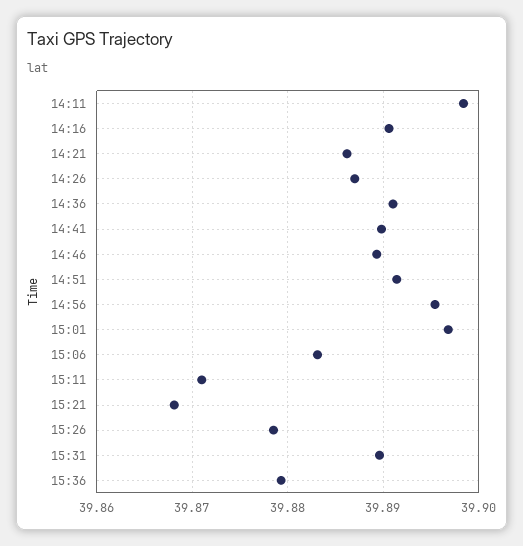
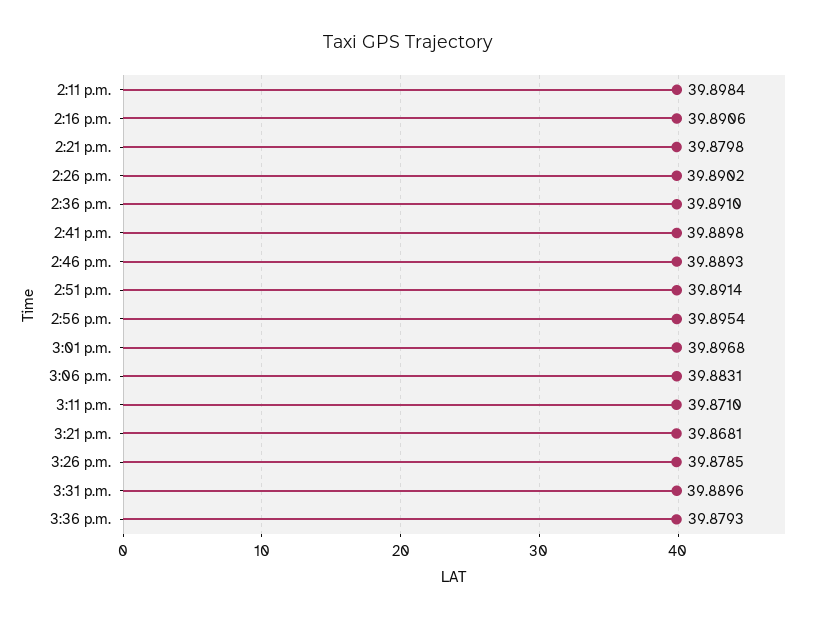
  {
    "14:11": 39.8984,
    "14:16": 39.8906,
-   "14:21": 39.886,
+   "14:21": 39.8798,
-   "14:26": 39.887,
+   "14:26": 39.8902,
    "14:36": 39.891,
    "14:41": 39.8898,
    "14:46": 39.8893,
    "14:51": 39.8914,
    "14:56": 39.8954,
    "15:01": 39.8968,
    "15:06": 39.8831,
    "15:11": 39.871,
    "15:21": 39.8681,
    "15:26": 39.8785,
    "15:31": 39.8896,
    "15:36": 39.8793
  }

